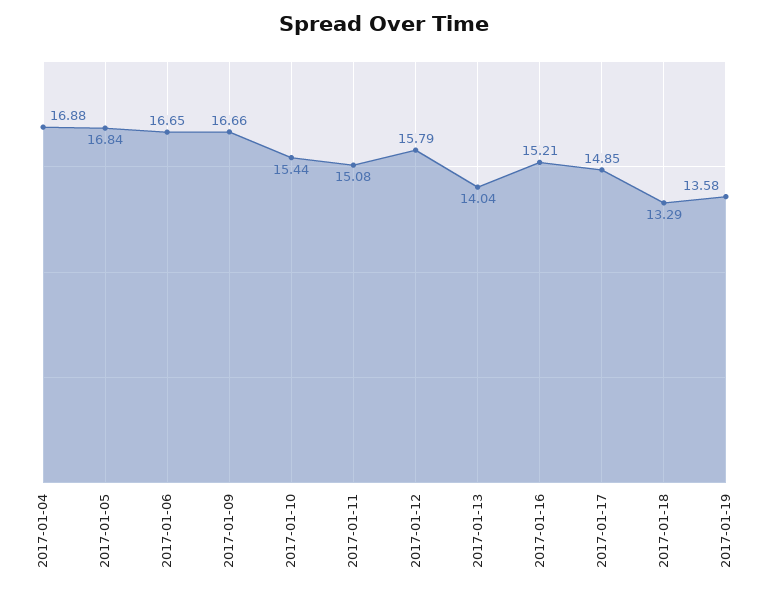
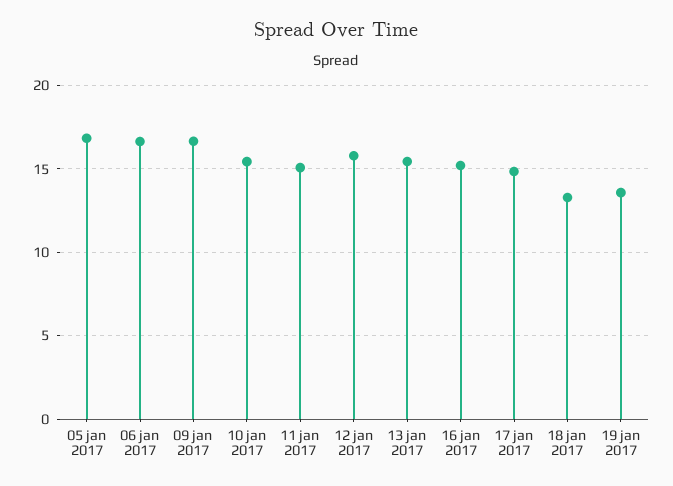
  {
-   "2017-01-04": 16.88,
    "2017-01-05": 16.84,
    "2017-01-06": 16.65,
    "2017-01-09": 16.66,
    "2017-01-10": 15.44,
    "2017-01-11": 15.08,
    "2017-01-12": 15.79,
-   "2017-01-13": 14.04,
+   "2017-01-13": 15.5,
    "2017-01-16": 15.21,
    "2017-01-17": 14.85,
    "2017-01-18": 13.29,
    "2017-01-19": 13.58
  }

